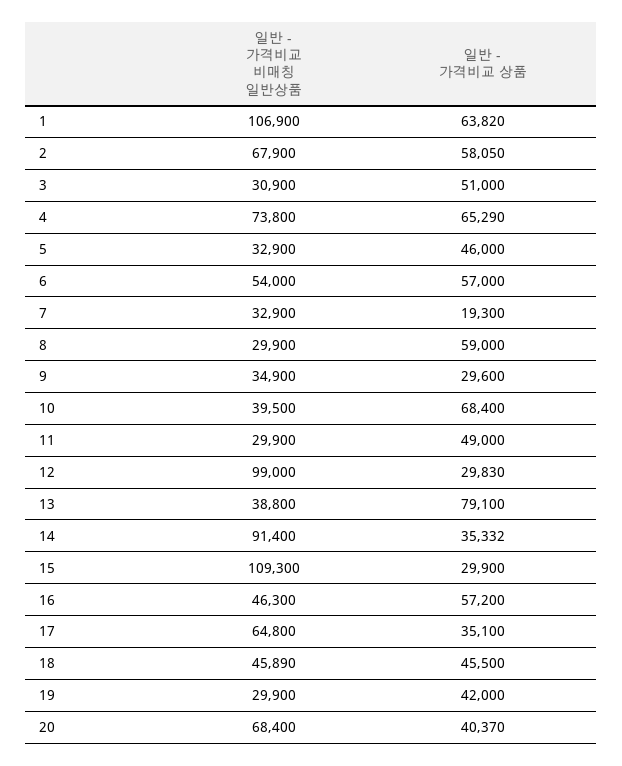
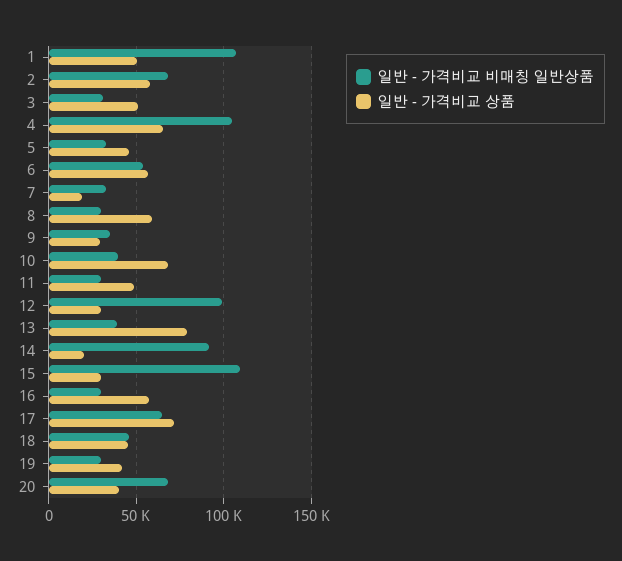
  {
    "일반 - 가격비교 비매칭 일반상품": {
      "1": 106900,
      "2": 67900,
      "3": 30900,
-     "4": 73800,
+     "4": 105000,
      "5": 32900,
      "6": 54000,
      "7": 32900,
      "8": 29900,
      "9": 34900,
      "10": 39500,
      "11": 29900,
      "12": 99000,
      "13": 38800,
      "14": 91400,
      "15": 109300,
-     "16": 46300,
+     "16": 30000,
      "17": 64800,
      "18": 45890,
      "19": 29900,
      "20": 68400
    },
    "일반 - 가격비교 상품": {
-     "1": 63820,
+     "1": 50000,
      "2": 58050,
      "3": 51000,
      "4": 65290,
      "5": 46000,
      "6": 57000,
      "7": 19300,
      "8": 59000,
      "9": 29600,
      "10": 68400,
      "11": 49000,
      "12": 29830,
      "13": 79100,
-     "14": 35332,
+     "14": 20000,
      "15": 29900,
      "16": 57200,
-     "17": 35100,
+     "17": 70000,
      "18": 45500,
      "19": 42000,
      "20": 40370
    }
  }

